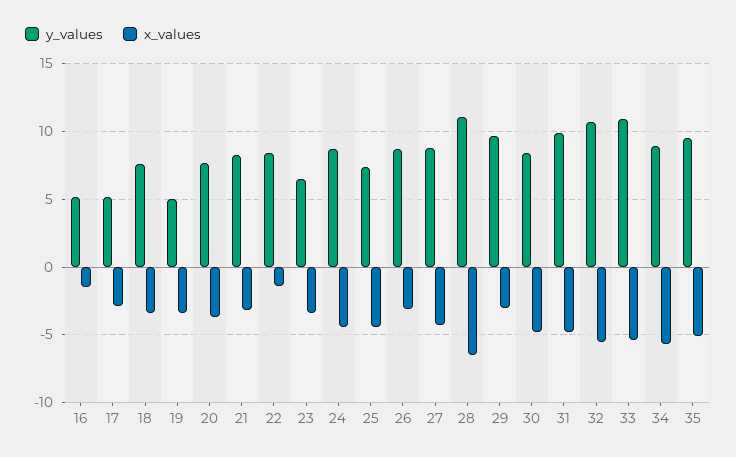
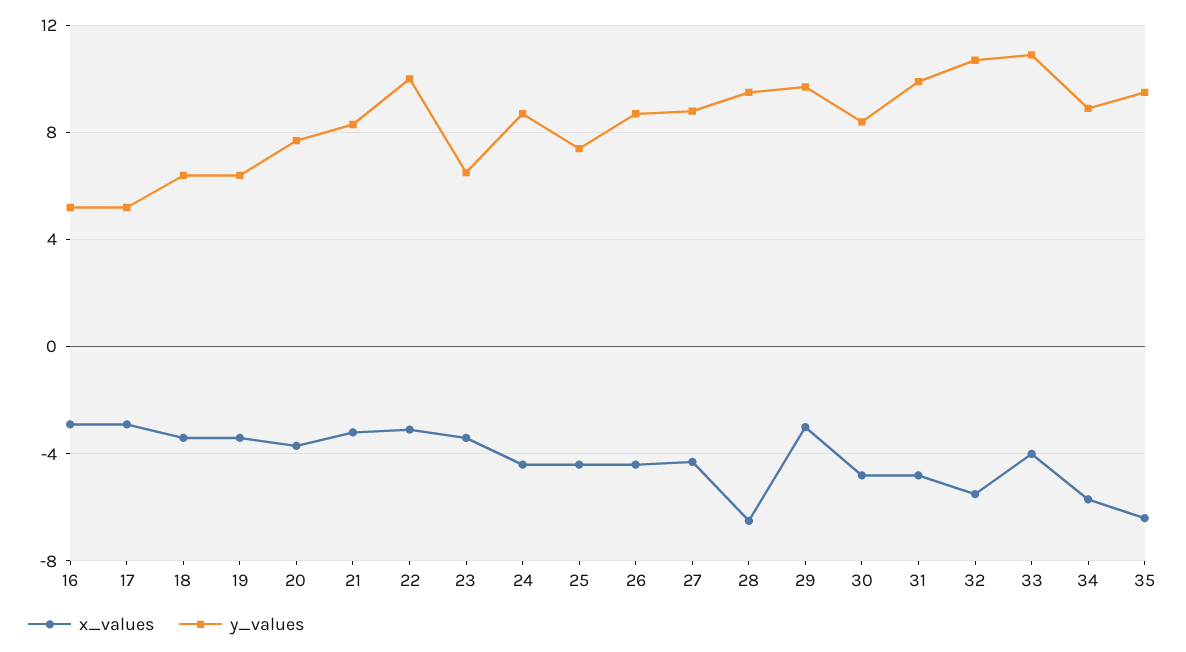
  {
    "y_values": {
      "16": 5,
      "17": 5,
-     "18": 7.5,
+     "18": 6.5,
-     "19": 5,
+     "19": 6.5,
      "20": 7.5,
      "21": 8.5,
-     "22": 8.5,
+     "22": 10,
      "23": 6.5,
      "24": 8.5,
      "25": 7.5,
      "26": 8.5,
      "27": 9,
-     "28": 11,
+     "28": 9.5,
      "29": 9.5,
      "30": 8.5,
      "31": 10,
      "32": 10.5,
      "33": 11,
      "34": 9,
      "35": 9.5
    },
    "x_values": {
-     "16": -1.5,
+     "16": -3,
      "17": -3,
      "18": -3.5,
      "19": -3.5,
      "20": -3.5,
      "21": -3,
-     "22": -1.5,
+     "22": -3,
      "23": -3.5,
      "24": -4.5,
      "25": -4.5,
-     "26": -3,
+     "26": -4.5,
      "27": -4.5,
      "28": -6.5,
      "29": -3,
      "30": -5,
      "31": -5,
      "32": -5.5,
-     "33": -5.5,
+     "33": -4,
      "34": -5.5,
-     "35": -5
+     "35": -6.5
    }
  }

